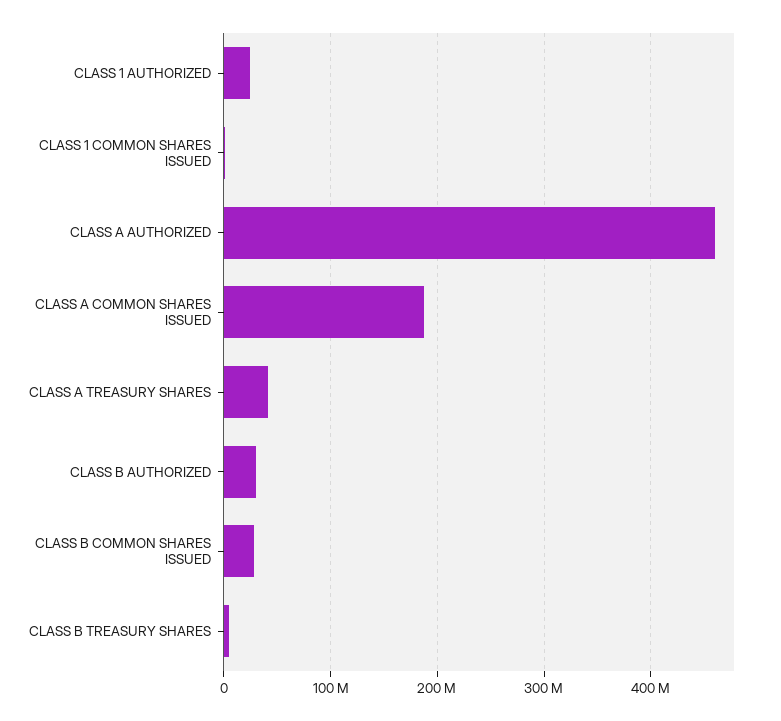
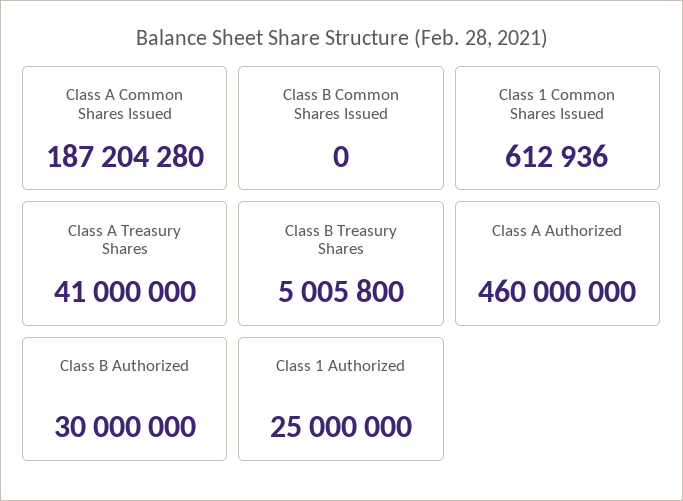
  {
    "CLASS 1 AUTHORIZED": 25000000,
    "CLASS 1 COMMON SHARES ISSUED": 612936,
    "CLASS A AUTHORIZED": 460000000,
    "CLASS A COMMON SHARES ISSUED": 187204280,
    "CLASS A TREASURY SHARES": 41000000,
    "CLASS B AUTHORIZED": 30000000,
-   "CLASS B COMMON SHARES ISSUED": 30000000,
+   "CLASS B COMMON SHARES ISSUED": 0,
    "CLASS B TREASURY SHARES": 5005800
  }

